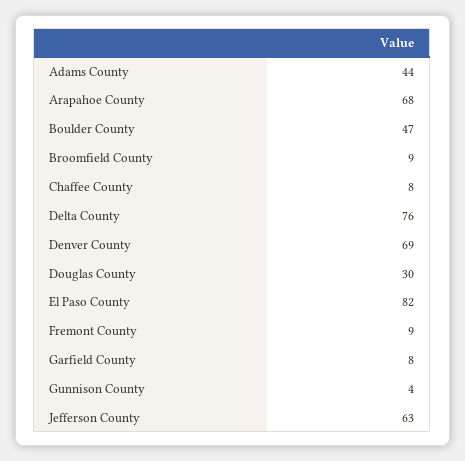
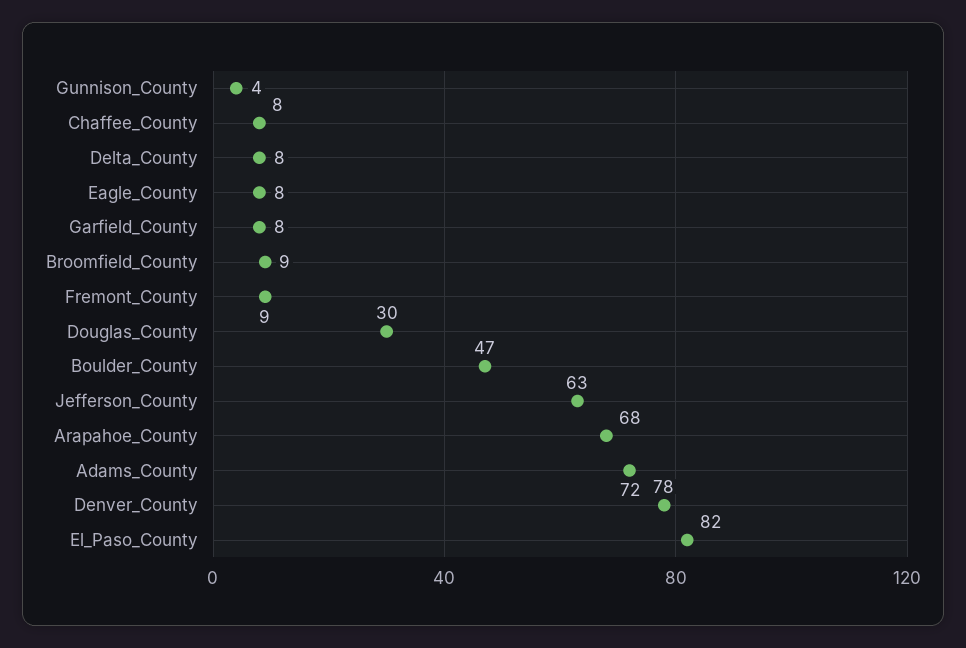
  {
-   "Adams County": 44,
+   "Adams County": 72,
    "Arapahoe County": 68,
    "Boulder County": 47,
    "Broomfield County": 9,
    "Chaffee County": 8,
-   "Delta County": 76,
+   "Delta County": 8,
-   "Denver County": 69,
+   "Denver County": 78,
    "Douglas County": 30,
    "El Paso County": 82,
    "Fremont County": 9,
    "Garfield County": 8,
    "Gunnison County": 4,
-   "Jefferson County": 63
+   "Jefferson County": 63,
+   "Eagle_County": 8
  }

